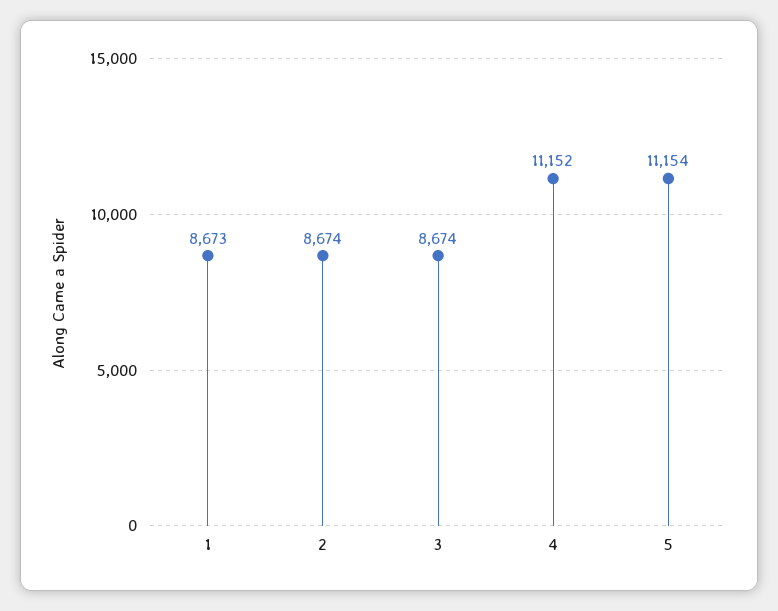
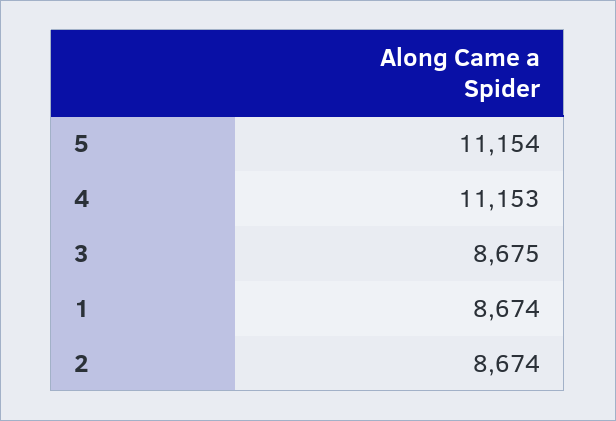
  {
-   "1": 8673,
+   "1": 8674,
    "2": 8674,
-   "3": 8674,
+   "3": 8675,
-   "4": 11152,
+   "4": 11153,
    "5": 11154
  }

